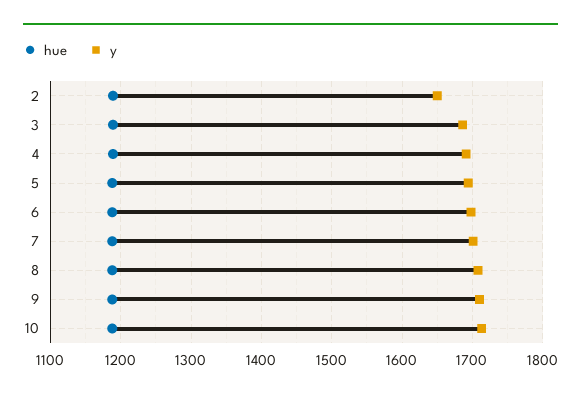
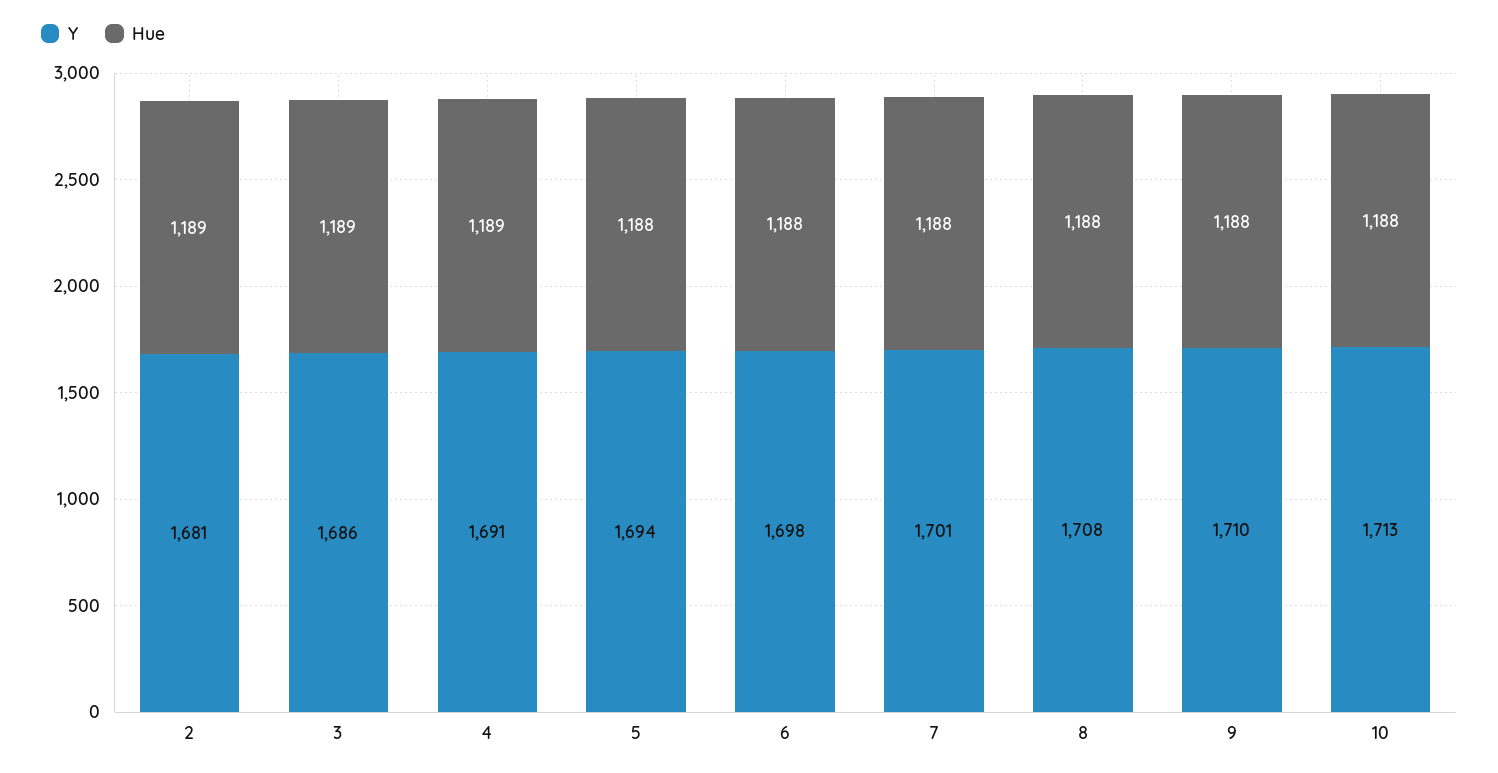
  {
    "hue": {
      "2": 1189,
      "3": 1189,
      "4": 1189,
      "5": 1188,
      "6": 1188,
      "7": 1188,
      "8": 1188,
      "9": 1188,
      "10": 1188
    },
    "y": {
-     "2": 1650,
+     "2": 1681,
      "3": 1686,
      "4": 1691,
      "5": 1694,
      "6": 1698,
      "7": 1701,
      "8": 1708,
      "9": 1710,
      "10": 1713
    }
  }

